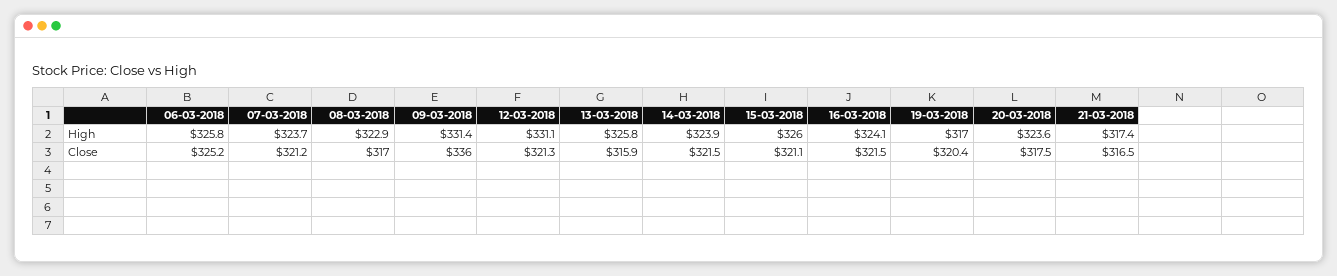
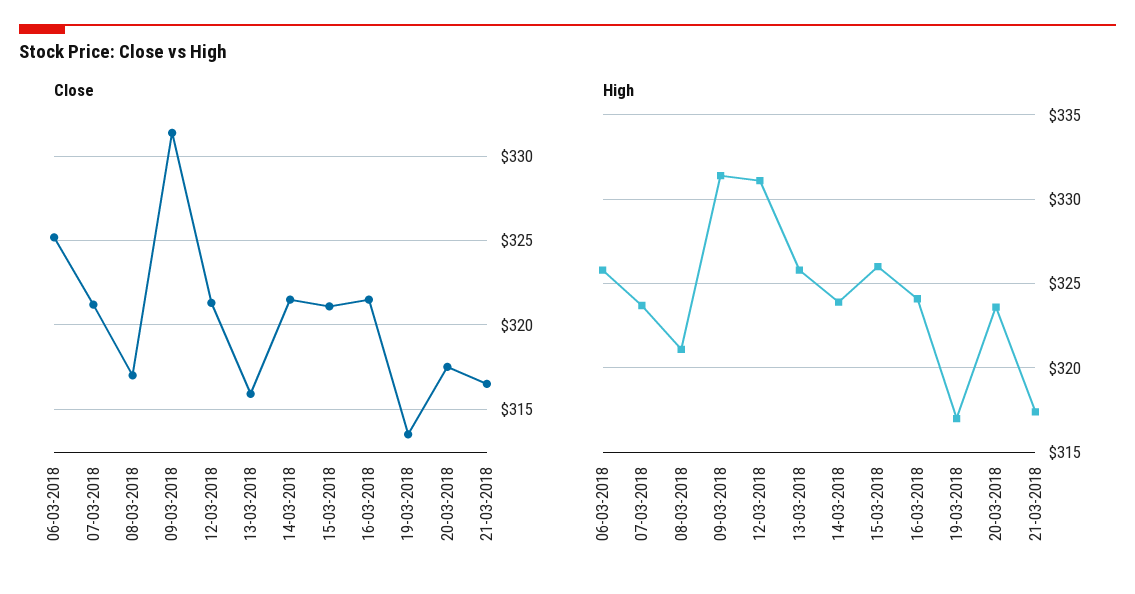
  {
    "High": {
      "06-03-2018": 325.8,
      "07-03-2018": 323.7,
-     "08-03-2018": 322.9,
+     "08-03-2018": 321,
      "09-03-2018": 331.4,
      "12-03-2018": 331.1,
      "13-03-2018": 325.8,
      "14-03-2018": 323.9,
      "15-03-2018": 326,
      "16-03-2018": 324.1,
      "19-03-2018": 317,
      "20-03-2018": 323.6,
      "21-03-2018": 317.4
    },
    "Close": {
      "06-03-2018": 325.2,
      "07-03-2018": 321.2,
      "08-03-2018": 317,
-     "09-03-2018": 336,
+     "09-03-2018": 331.5,
      "12-03-2018": 321.3,
      "13-03-2018": 315.9,
      "14-03-2018": 321.5,
      "15-03-2018": 321.1,
      "16-03-2018": 321.5,
-     "19-03-2018": 320.4,
+     "19-03-2018": 313.5,
      "20-03-2018": 317.5,
      "21-03-2018": 316.5
    }
  }

